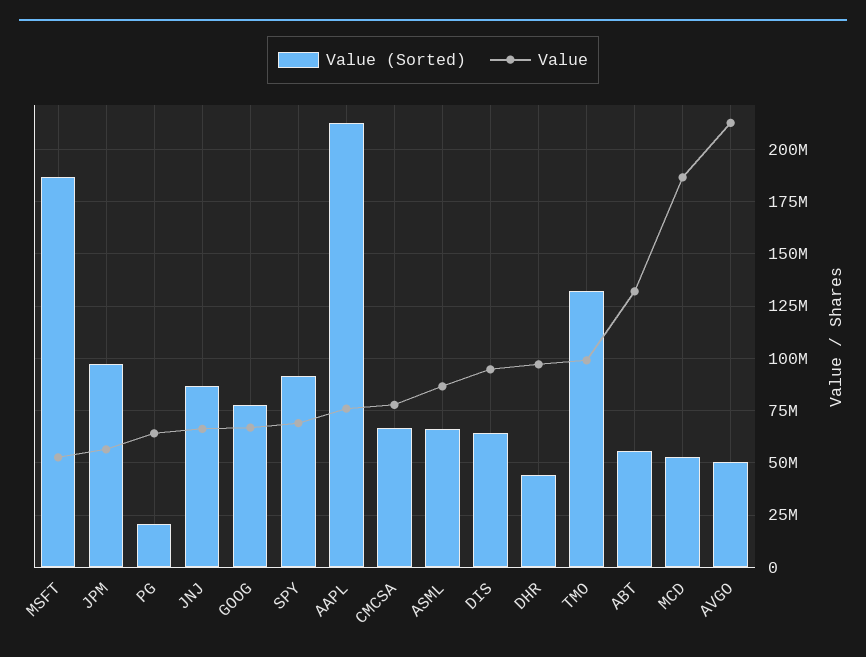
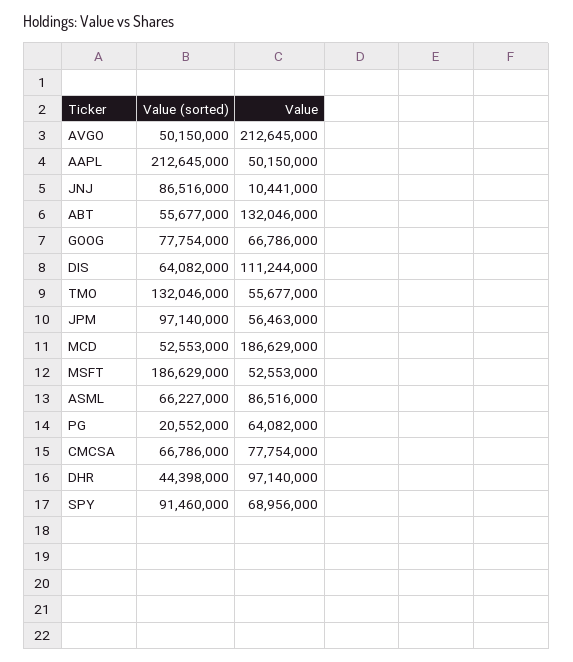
  {
    "Value (Sorted)": {
      "MSFT": 186629000,
      "JPM": 97140000,
      "PG": 20552000,
      "JNJ": 86516000,
      "GOOG": 77754000,
      "SPY": 91460000,
      "AAPL": 212645000,
      "CMCSA": 66786000,
      "ASML": 66227000,
      "DIS": 64082000,
      "DHR": 44398000,
      "TMO": 132046000,
      "ABT": 55677000,
      "MCD": 52553000,
      "AVGO": 50150000
    },
    "Value": {
      "MSFT": 52553000,
      "JPM": 56463000,
      "PG": 64082000,
-     "JNJ": 65000000,
+     "JNJ": 10441000,
      "GOOG": 66786000,
      "SPY": 68956000,
-     "AAPL": 75000000,
+     "AAPL": 50150000,
      "CMCSA": 77754000,
      "ASML": 86516000,
-     "DIS": 95000000,
+     "DIS": 111244000,
      "DHR": 97140000,
-     "TMO": 100000000,
+     "TMO": 55677000,
      "ABT": 132046000,
      "MCD": 186629000,
      "AVGO": 212645000
    }
  }

